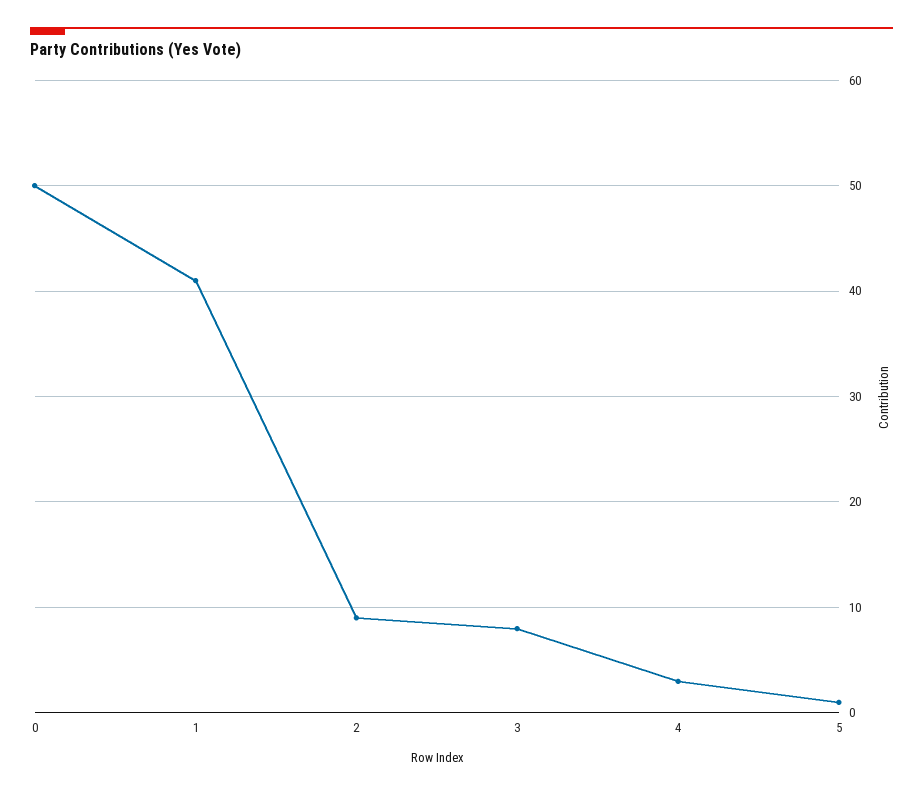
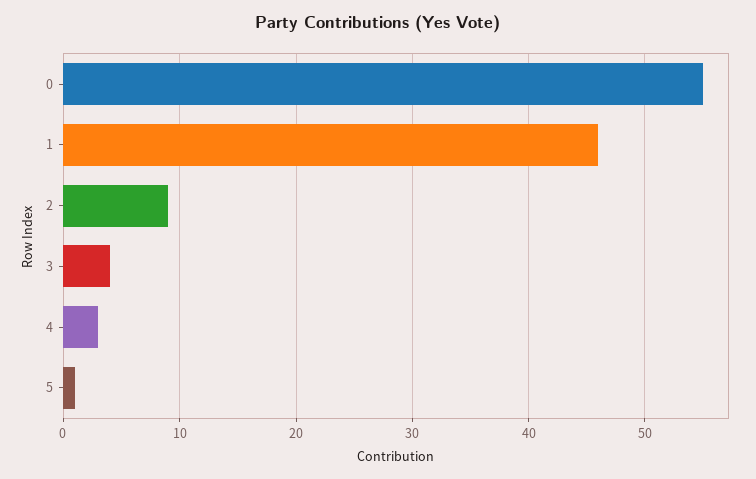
  {
-   "0": 50,
+   "0": 55,
-   "1": 41,
+   "1": 46,
    "2": 9,
-   "3": 8,
+   "3": 4,
    "4": 3,
    "5": 1
  }

